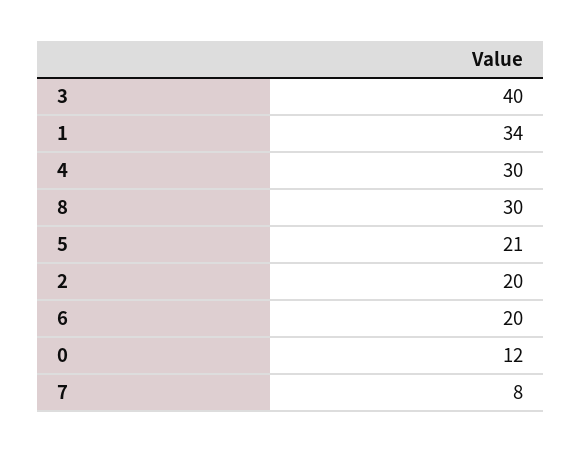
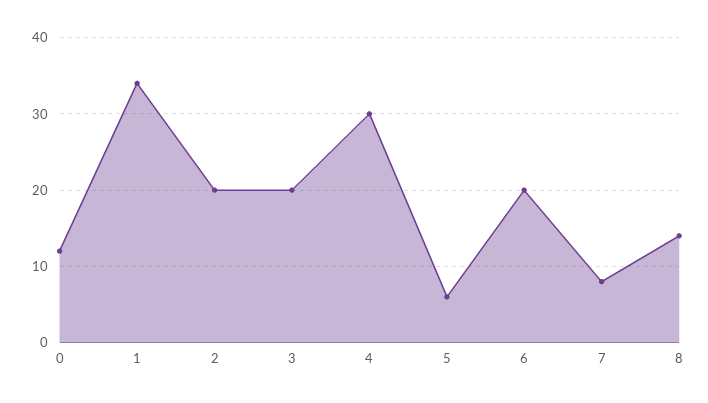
  {
-   "3": 40,
+   "3": 20,
    "1": 34,
    "4": 30,
-   "8": 30,
+   "8": 14,
-   "5": 21,
+   "5": 6,
    "2": 20,
    "6": 20,
    "0": 12,
    "7": 8
  }

